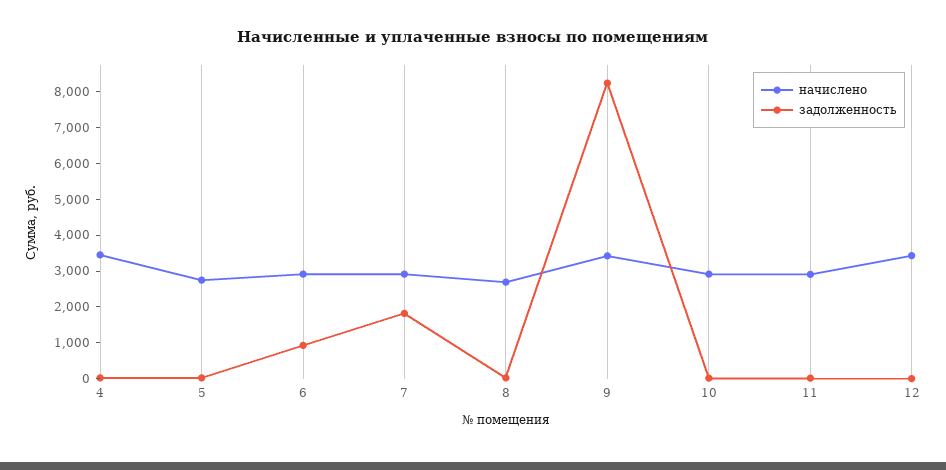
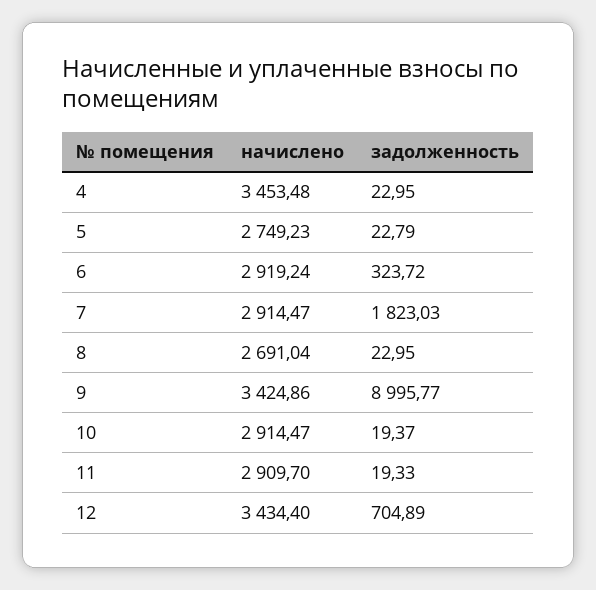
  {
    "начислено": {
      "4": 3453.48,
      "5": 2749.23,
      "6": 2919.24,
      "7": 2914.47,
      "8": 2691.04,
      "9": 3424.86,
      "10": 2914.47,
      "11": 2909.7,
      "12": 3434.4
    },
    "задолженность": {
      "4": 22.95,
      "5": 22.79,
-     "6": 1000,
+     "6": 323.72,
      "7": 1823.03,
      "8": 22.95,
-     "9": 8250,
+     "9": 8995.77,
      "10": 19.37,
      "11": 19.33,
-     "12": 0
+     "12": 704.89
    }
  }

